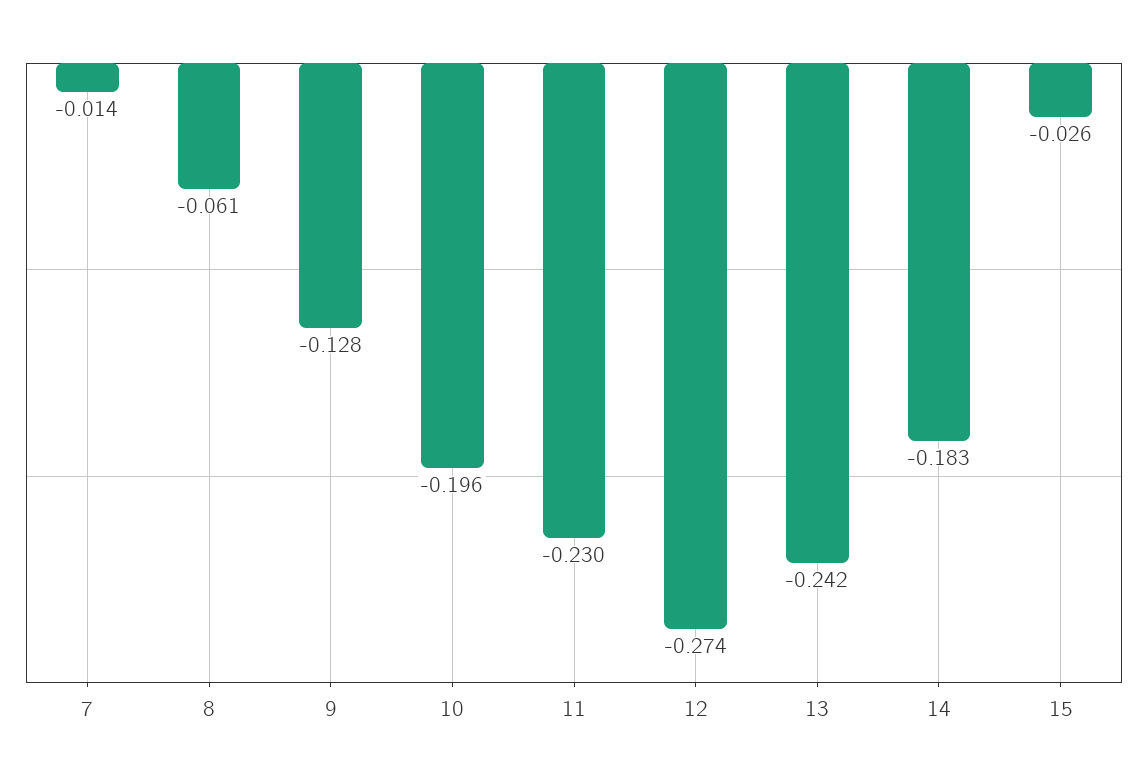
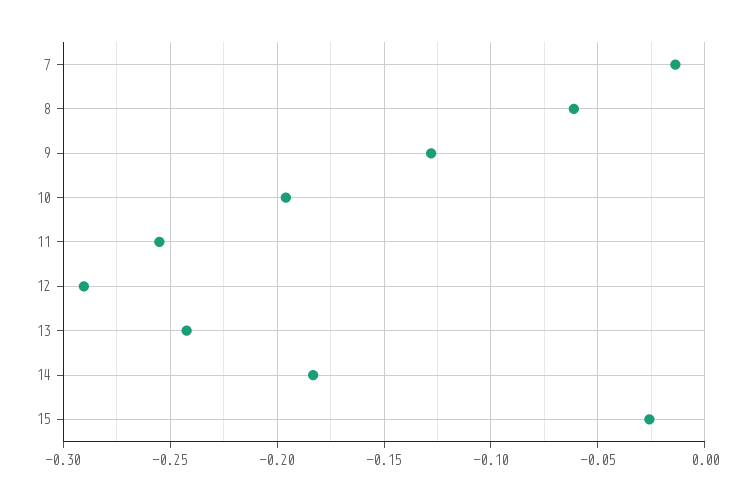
  {
    "7": -0.014,
    "8": -0.061,
    "9": -0.128,
    "10": -0.196,
-   "11": -0.23,
+   "11": -0.255,
-   "12": -0.274,
+   "12": -0.29,
    "13": -0.242,
    "14": -0.183,
    "15": -0.026
  }

